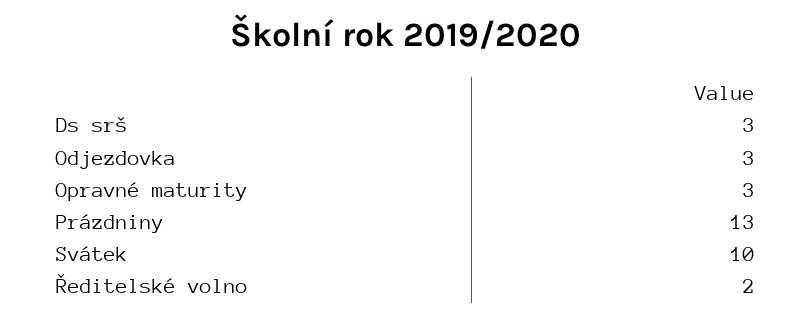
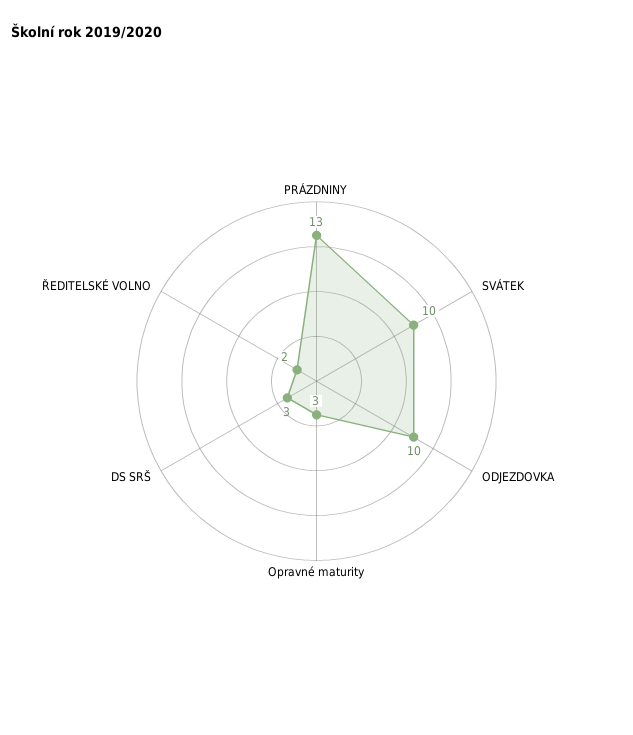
  {
    "Ds srš": 3,
-   "Odjezdovka": 3,
+   "Odjezdovka": 10,
    "Opravné maturity": 3,
    "Prázdniny": 13,
    "Svátek": 10,
    "Ředitelské volno": 2
  }

